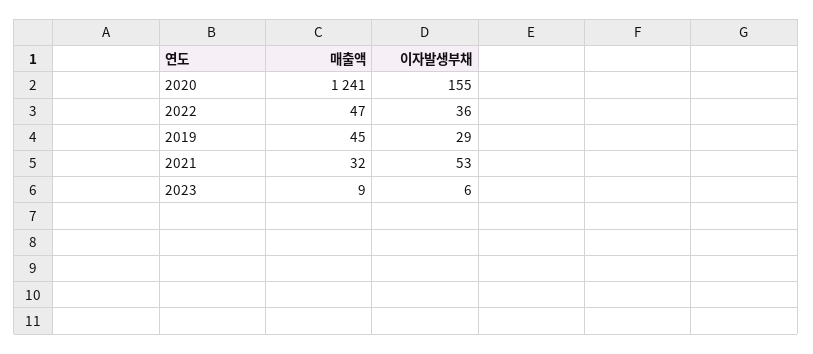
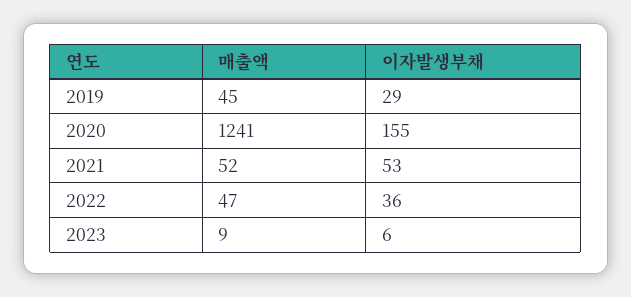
  {
    "매출액": {
      "2020": 1241,
      "2022": 47,
      "2019": 45,
-     "2021": 32,
+     "2021": 52,
      "2023": 9
    },
    "이자발생부채": {
      "2020": 155,
      "2022": 36,
      "2019": 29,
      "2021": 53,
      "2023": 6
    }
  }

